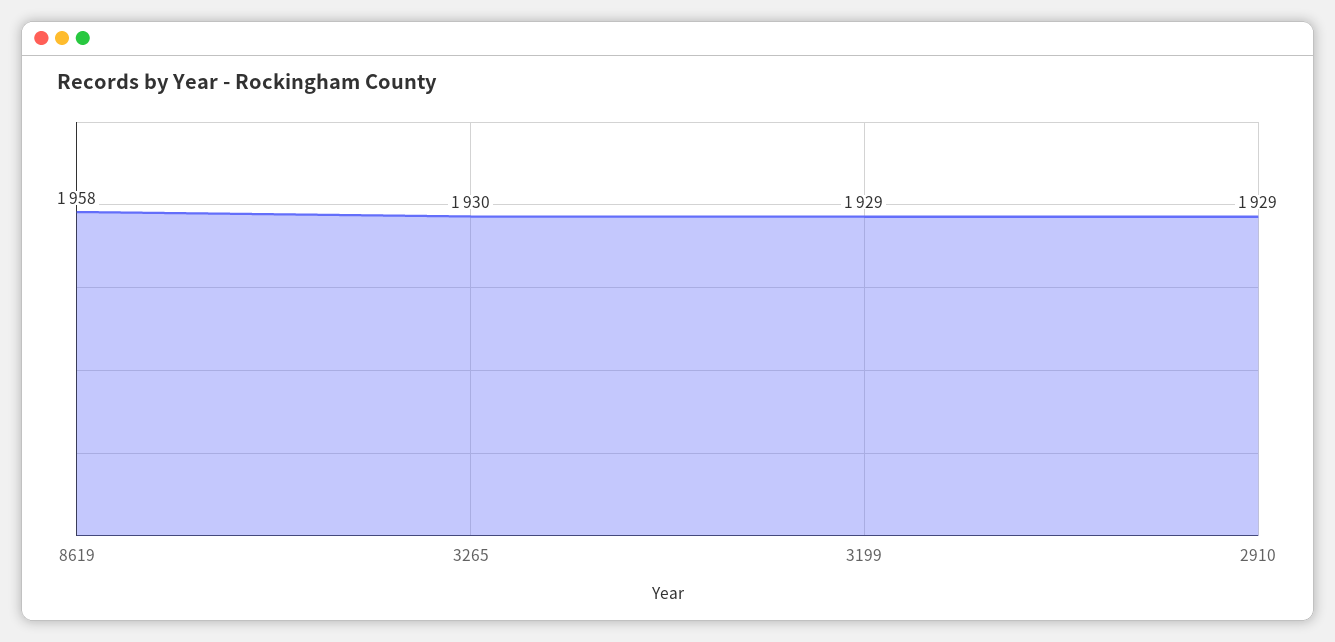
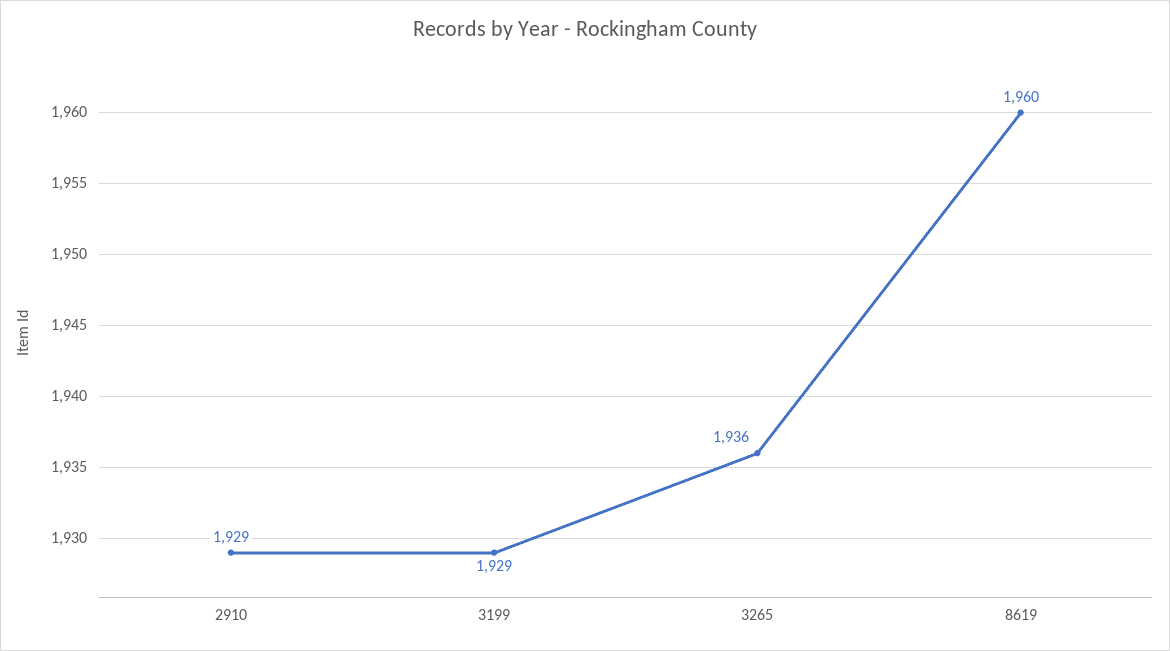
  {
-   "8619": 1958,
+   "8619": 1960,
-   "3265": 1930,
+   "3265": 1936,
    "3199": 1929,
    "2910": 1929
  }

